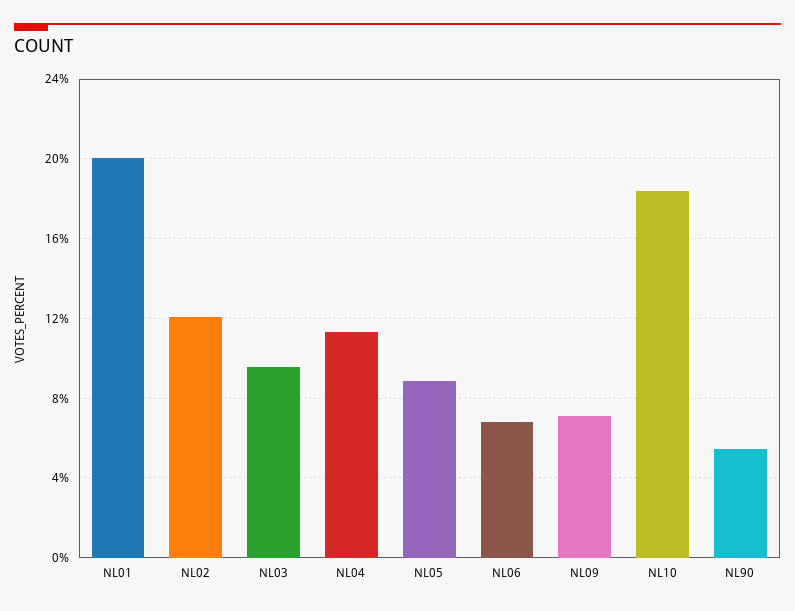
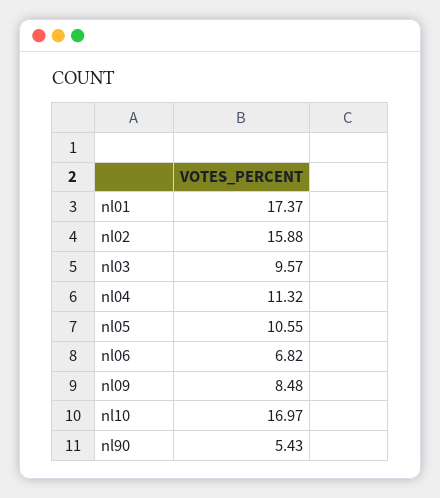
  {
-   "NL01": 20,
+   "NL01": 17.37,
-   "NL02": 12,
+   "NL02": 15.88,
    "NL03": 9.57,
    "NL04": 11.32,
-   "NL05": 9,
+   "NL05": 10.55,
    "NL06": 6.82,
-   "NL09": 7,
+   "NL09": 8.48,
-   "NL10": 18.5,
+   "NL10": 16.97,
    "NL90": 5.43
  }

